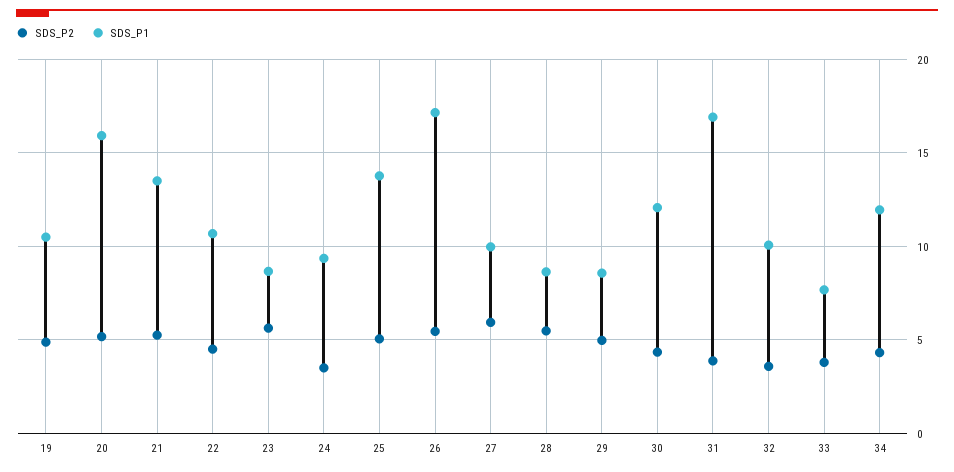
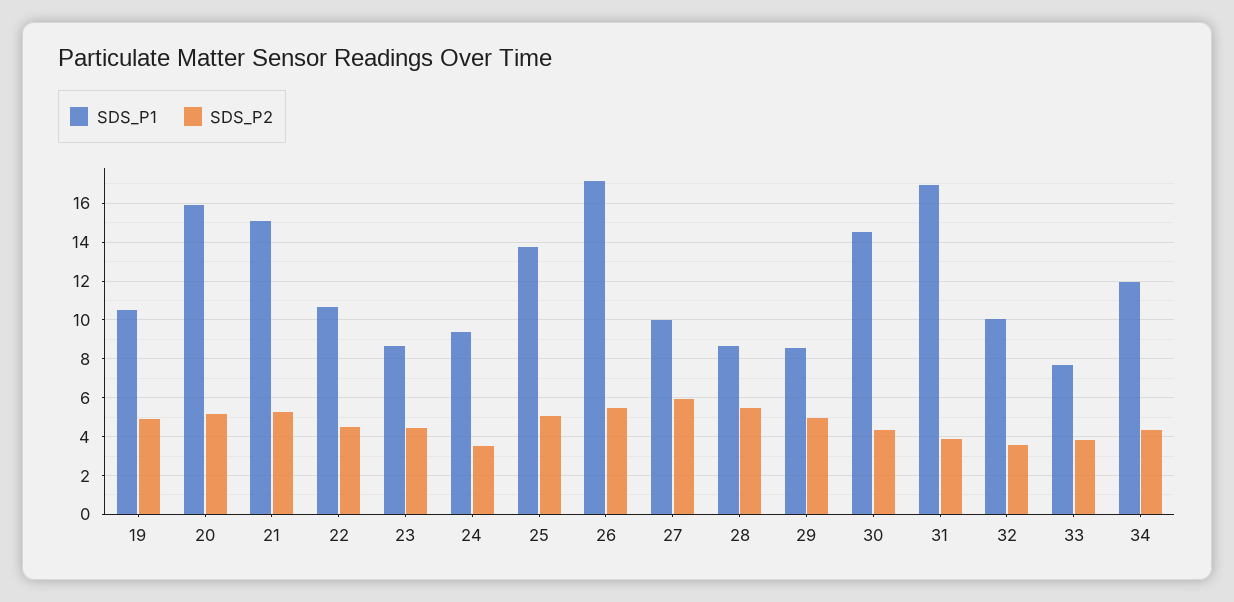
  {
    "SDS_P2": {
      "19": 5,
      "20": 5,
      "21": 5.5,
      "22": 4.5,
-     "23": 5.5,
+     "23": 4.5,
      "24": 3.5,
      "25": 5,
      "26": 5.5,
      "27": 6,
      "28": 5.5,
      "29": 5,
      "30": 4.5,
      "31": 4,
      "32": 3.5,
      "33": 4,
      "34": 4.5
    },
    "SDS_P1": {
      "19": 10.5,
      "20": 16,
-     "21": 13.5,
+     "21": 15,
      "22": 10.5,
      "23": 8.5,
      "24": 9.5,
      "25": 14,
      "26": 17,
      "27": 10,
      "28": 8.5,
      "29": 8.5,
-     "30": 12,
+     "30": 14.5,
      "31": 17,
      "32": 10,
      "33": 7.5,
      "34": 12
    }
  }

